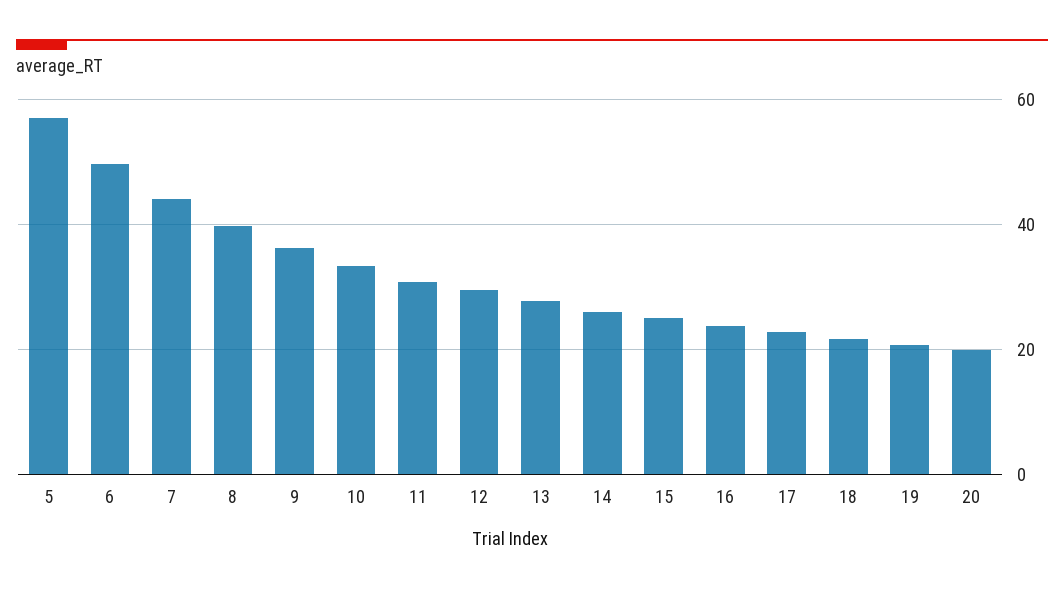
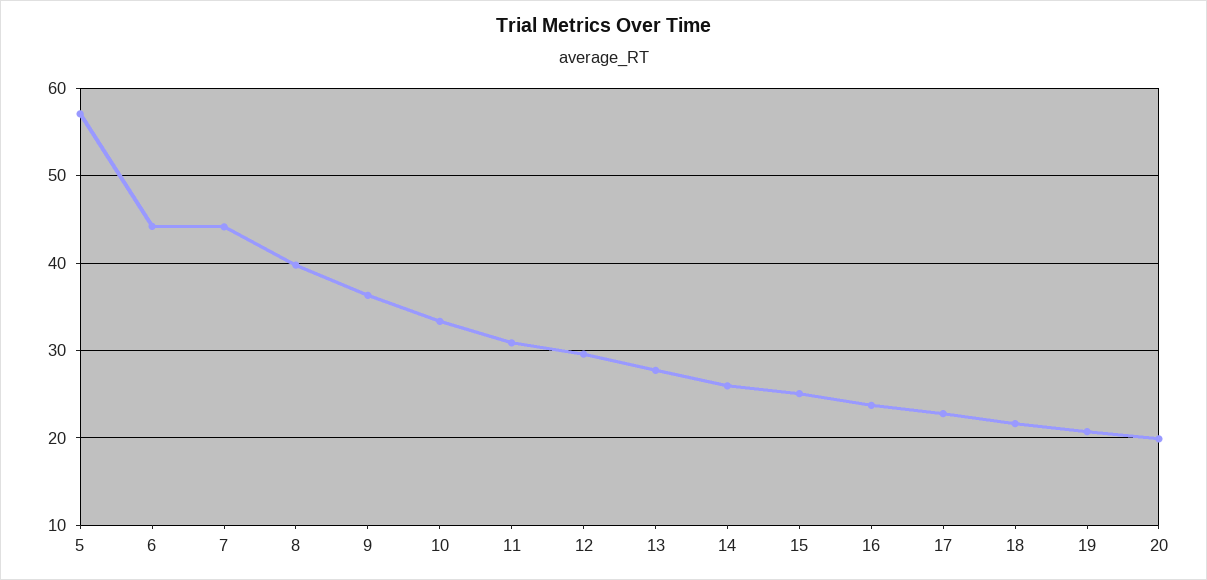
  {
    "5": 57,
-   "6": 50,
+   "6": 44,
    "7": 44,
    "8": 40,
    "9": 36,
    "10": 33,
    "11": 31,
    "12": 30,
    "13": 28,
    "14": 26,
    "15": 25,
    "16": 24,
    "17": 23,
    "18": 22,
    "19": 21,
    "20": 20
  }

